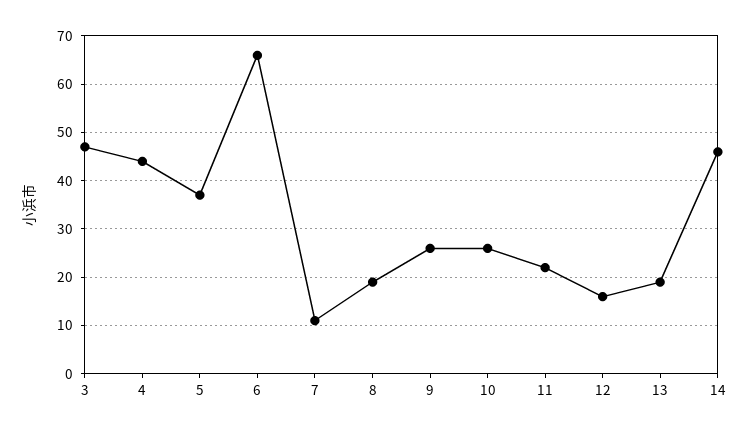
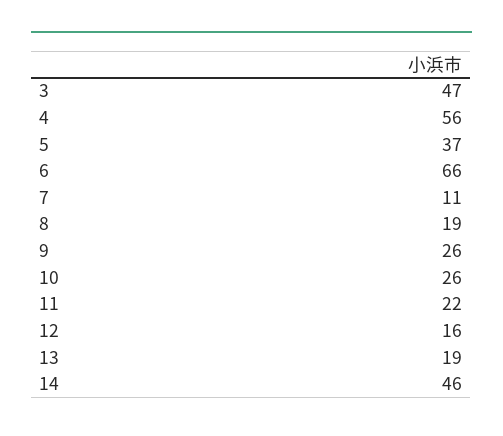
  {
    "3": 47,
-   "4": 45,
+   "4": 56,
    "5": 37,
    "6": 66,
    "7": 11,
    "8": 19,
    "9": 26,
    "10": 26,
    "11": 22,
    "12": 16,
    "13": 19,
    "14": 46
  }

